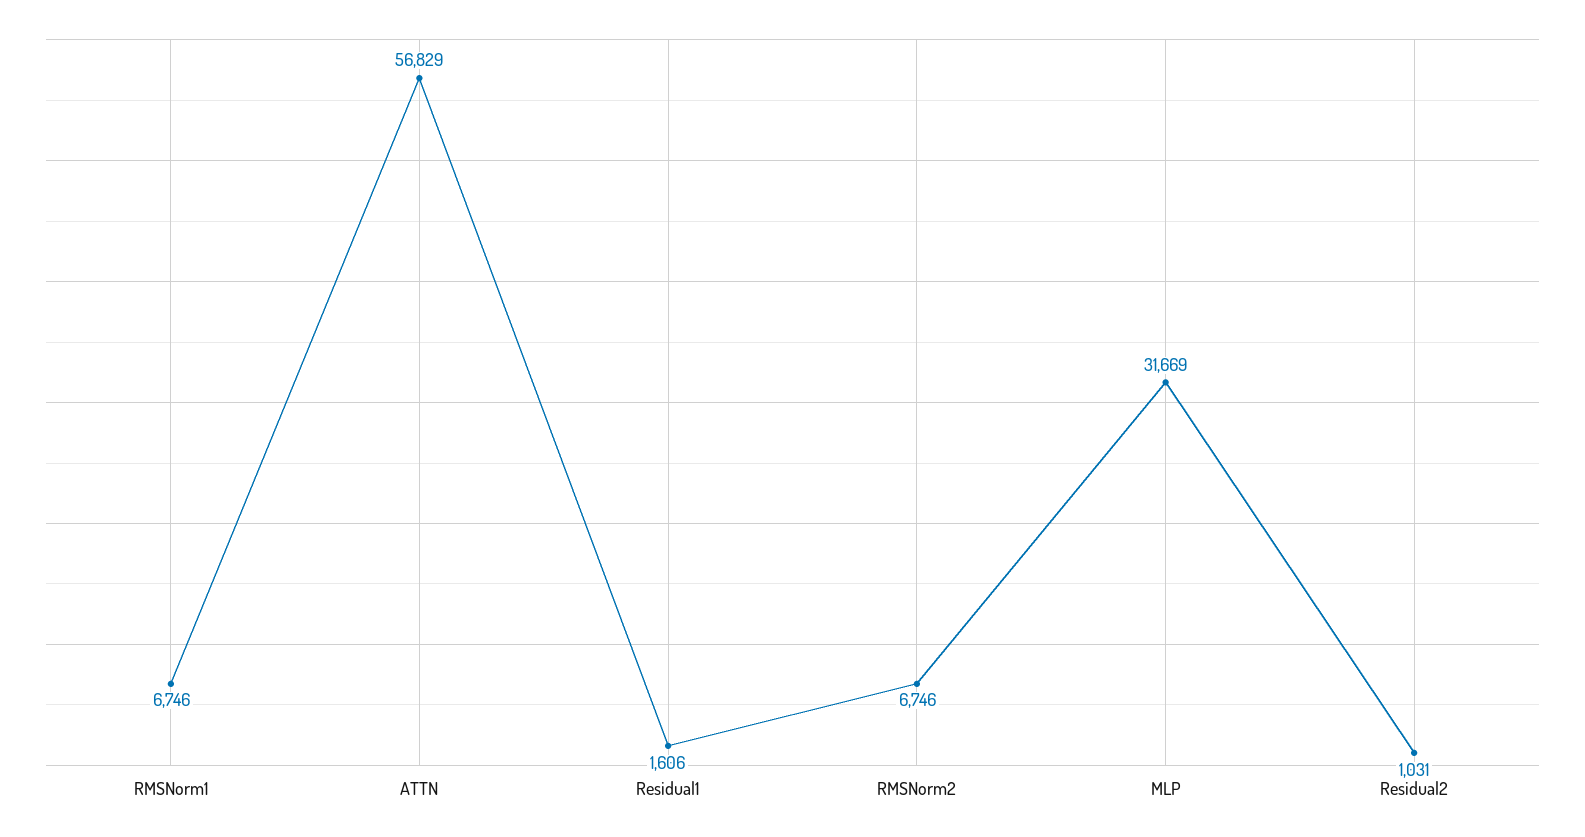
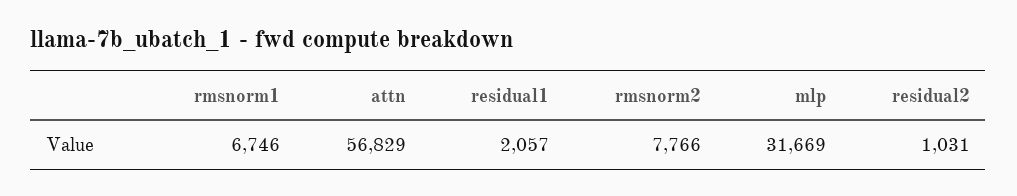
  {
    "RMSNorm1": 6746,
    "ATTN": 56829,
-   "Residual1": 1606,
+   "Residual1": 2057,
-   "RMSNorm2": 6746,
+   "RMSNorm2": 7766,
    "MLP": 31669,
    "Residual2": 1031
  }

